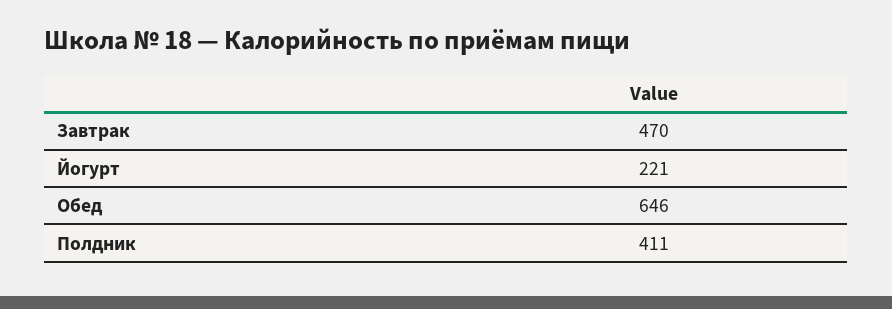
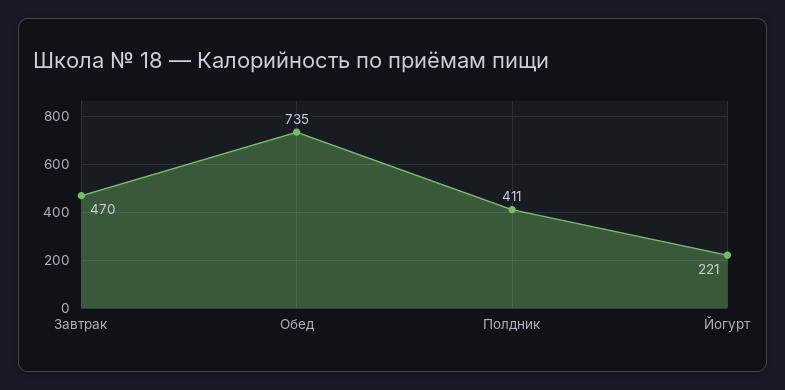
  {
    "Завтрак": 470,
    "Йогурт": 221,
-   "Обед": 646,
+   "Обед": 735,
    "Полдник": 411
  }

